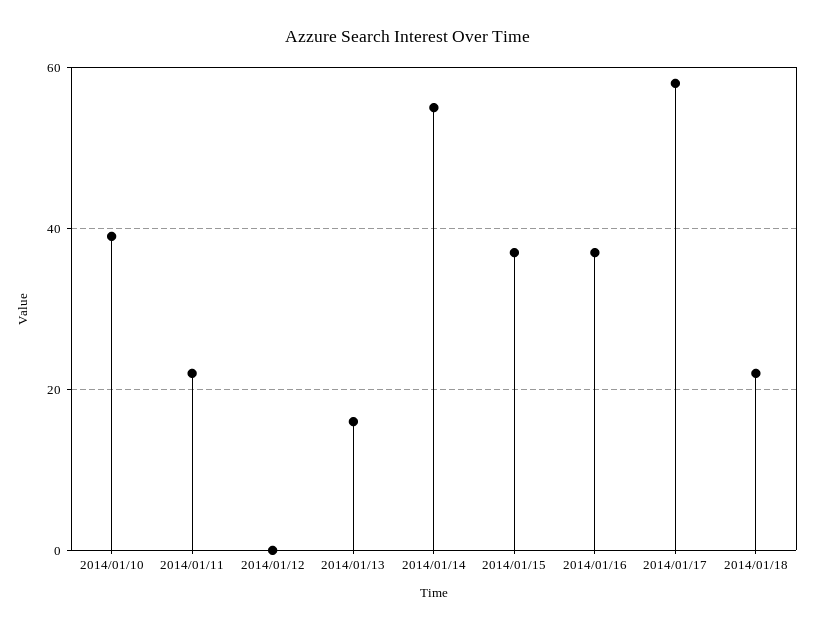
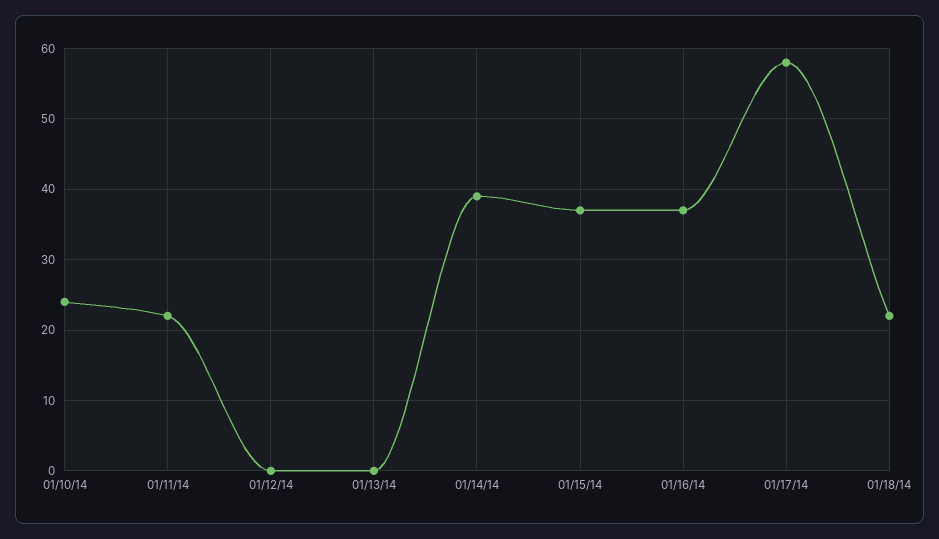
  {
-   "2014/01/10": 40,
+   "2014/01/10": 24,
    "2014/01/11": 22,
    "2014/01/12": 0,
-   "2014/01/13": 15,
+   "2014/01/13": 0,
-   "2014/01/14": 55,
+   "2014/01/14": 39,
    "2014/01/15": 37,
    "2014/01/16": 37,
    "2014/01/17": 58,
    "2014/01/18": 22
  }

